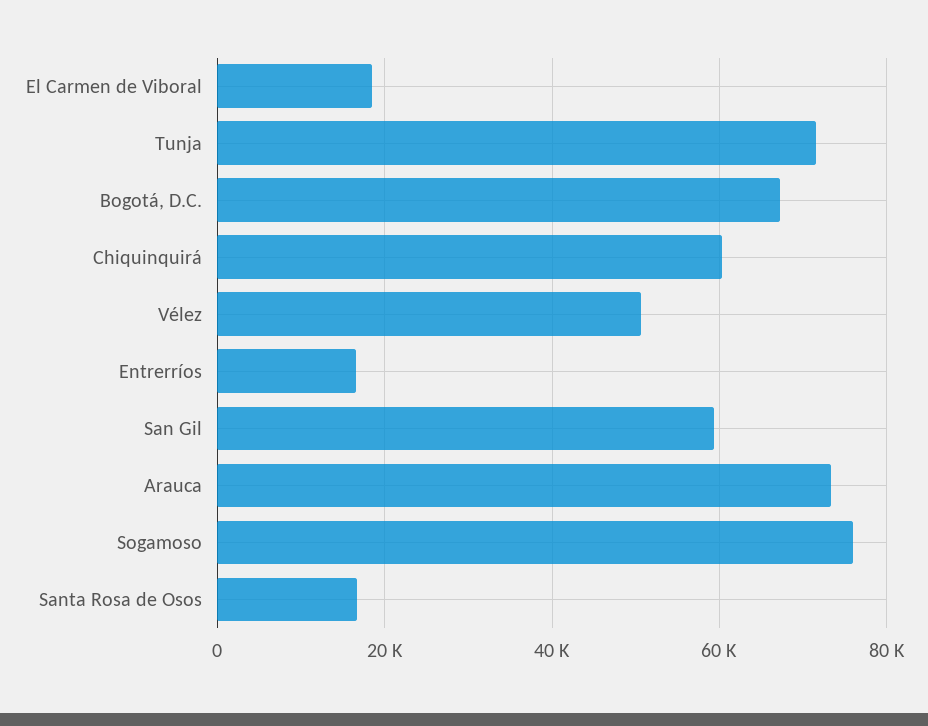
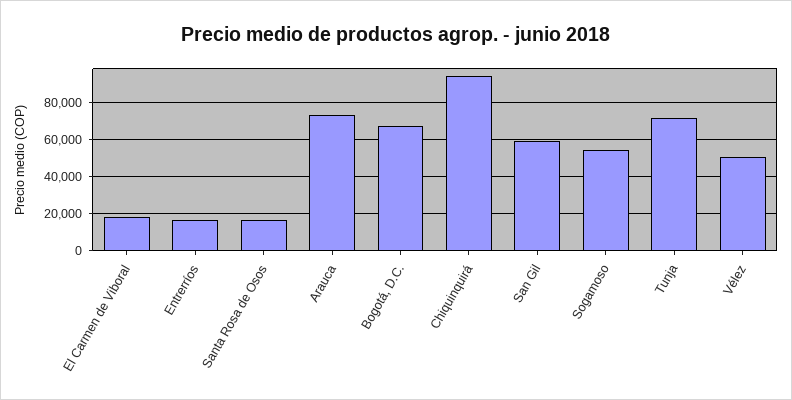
  {
    "El Carmen de Viboral": 18000,
    "Tunja": 72000,
    "Bogotá, D.C.": 68000,
-   "Chiquinquirá": 60000,
+   "Chiquinquirá": 95000,
    "Vélez": 50000,
    "Entrerríos": 16000,
    "San Gil": 60000,
    "Arauca": 74000,
-   "Sogamoso": 76000,
+   "Sogamoso": 55000,
    "Santa Rosa de Osos": 16000
  }

